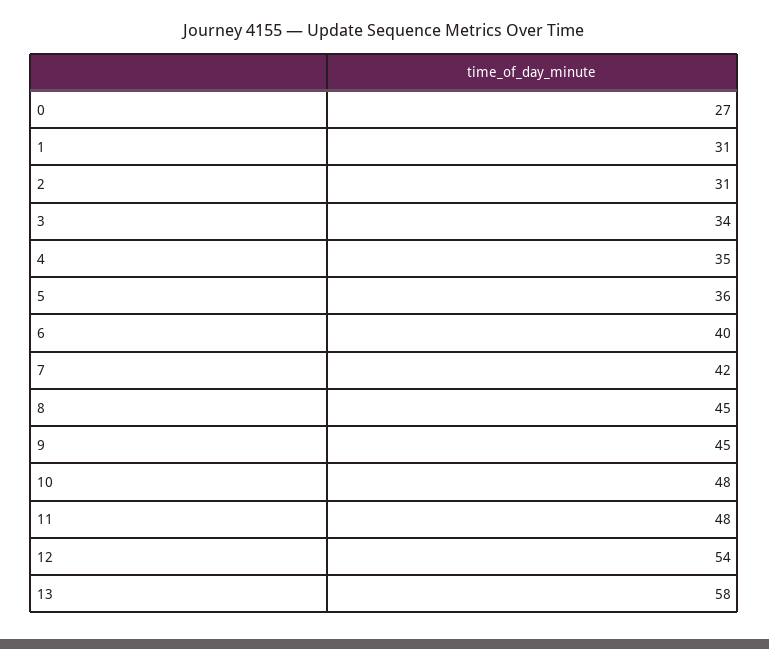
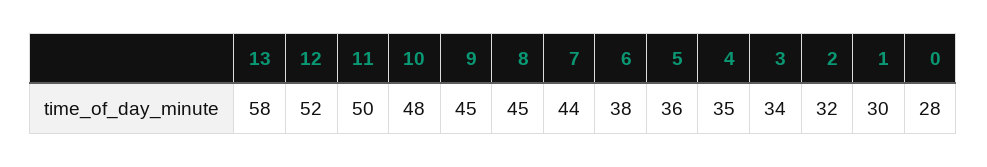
  {
-   "0": 27,
+   "0": 28,
-   "1": 31,
+   "1": 30,
-   "2": 31,
+   "2": 32,
    "3": 34,
    "4": 35,
    "5": 36,
-   "6": 40,
+   "6": 38,
-   "7": 42,
+   "7": 44,
    "8": 45,
    "9": 45,
    "10": 48,
-   "11": 48,
+   "11": 50,
-   "12": 54,
+   "12": 52,
    "13": 58
  }

